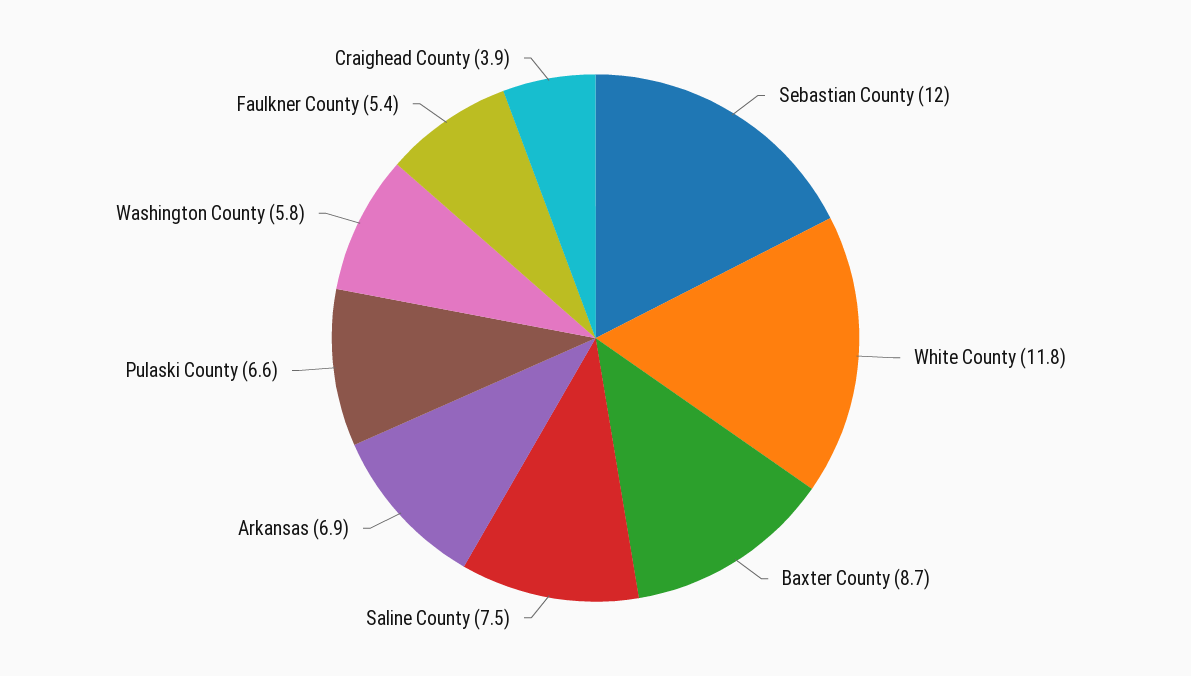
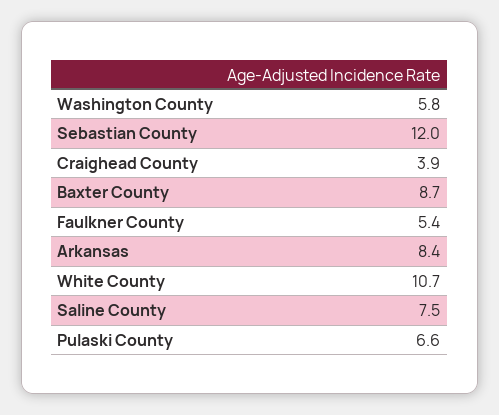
  {
    "Sebastian County": 12,
-   "White County": 11.8,
+   "White County": 10.7,
    "Baxter County": 8.7,
    "Saline County": 7.5,
-   "Arkansas": 6.9,
+   "Arkansas": 8.4,
    "Pulaski County": 6.6,
    "Washington County": 5.8,
    "Faulkner County": 5.4,
    "Craighead County": 3.9
  }

